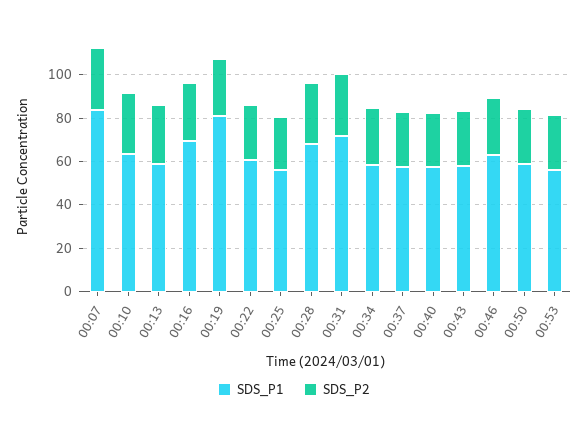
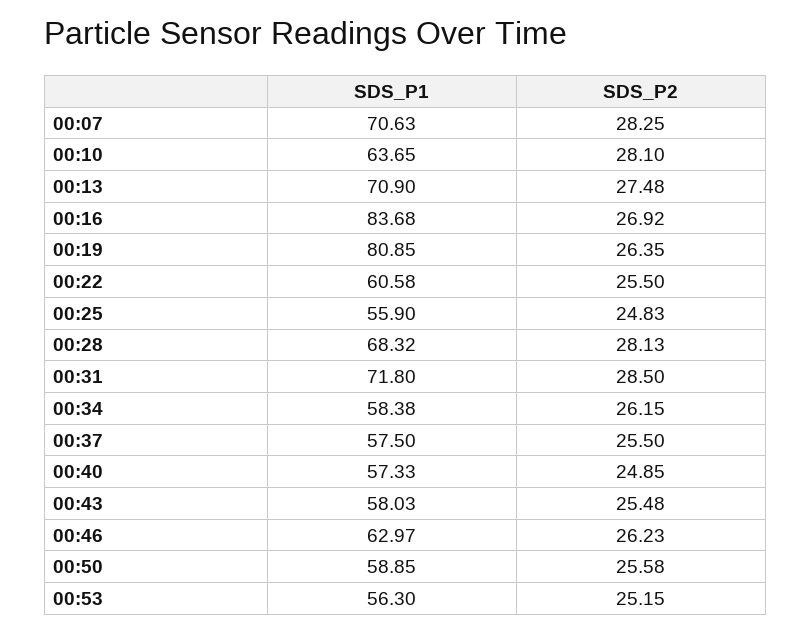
  {
    "SDS_P1": {
-     "00:07": 85,
+     "00:07": 70.63,
      "00:10": 63.65,
-     "00:13": 60,
+     "00:13": 70.9,
-     "00:16": 70,
+     "00:16": 83.68,
      "00:19": 80.85,
      "00:22": 60.58,
      "00:25": 55.9,
      "00:28": 68.32,
      "00:31": 71.8,
      "00:34": 58.38,
      "00:37": 57.5,
      "00:40": 57.33,
      "00:43": 58.03,
      "00:46": 62.97,
      "00:50": 58.85,
      "00:53": 56.3
    },
    "SDS_P2": {
      "00:07": 28.25,
      "00:10": 28.1,
      "00:13": 27.48,
      "00:16": 26.92,
      "00:19": 26.35,
      "00:22": 25.5,
      "00:25": 24.83,
      "00:28": 28.13,
      "00:31": 28.5,
      "00:34": 26.15,
      "00:37": 25.5,
      "00:40": 24.85,
      "00:43": 25.48,
      "00:46": 26.23,
      "00:50": 25.58,
      "00:53": 25.15
    }
  }

